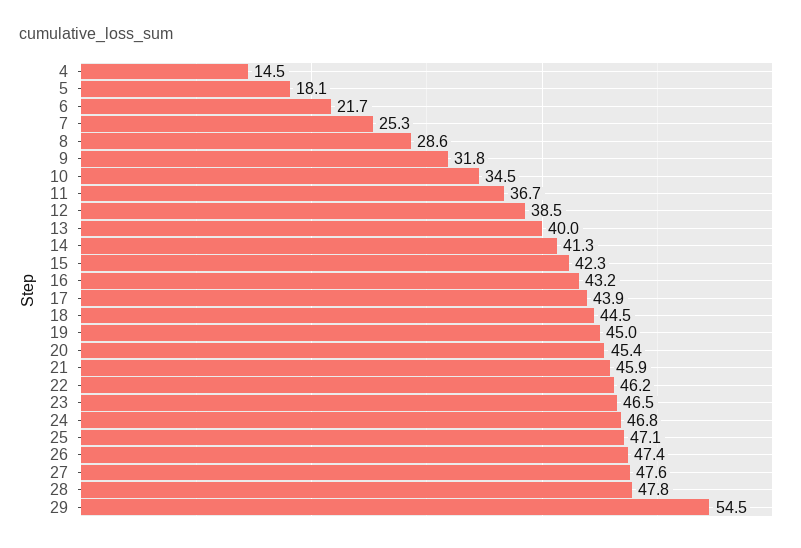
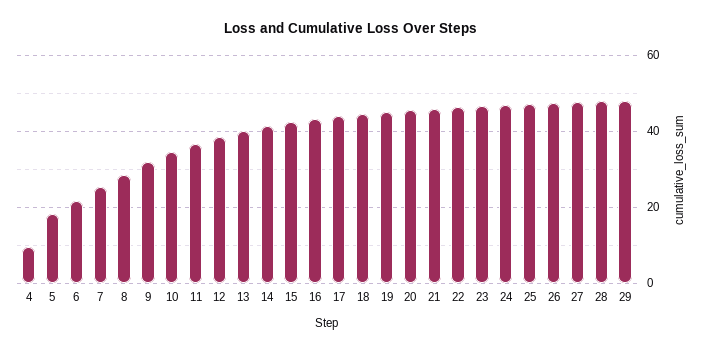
  {
-   "4": 14.5,
+   "4": 10,
    "5": 18.1,
    "6": 21.7,
    "7": 25.3,
    "8": 28.6,
    "9": 31.8,
    "10": 34.5,
    "11": 36.7,
    "12": 38.5,
    "13": 40,
    "14": 41.3,
    "15": 42.3,
    "16": 43.2,
    "17": 43.9,
    "18": 44.5,
    "19": 45,
    "20": 45.4,
    "21": 45.9,
    "22": 46.2,
    "23": 46.5,
    "24": 46.8,
    "25": 47.1,
    "26": 47.4,
    "27": 47.6,
    "28": 47.8,
-   "29": 54.5
+   "29": 48
  }

